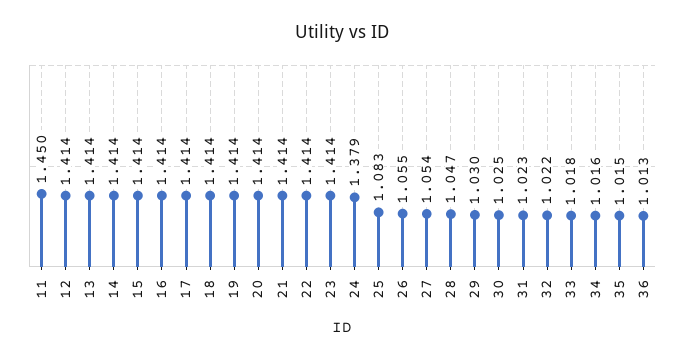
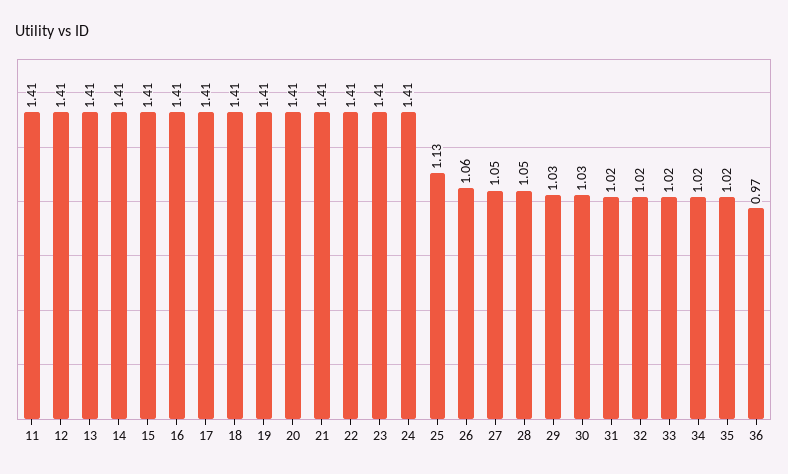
  {
-   "11": 1.45,
+   "11": 1.41,
    "12": 1.414,
    "13": 1.414,
    "14": 1.414,
    "15": 1.414,
    "16": 1.414,
    "17": 1.414,
    "18": 1.414,
    "19": 1.414,
    "20": 1.414,
    "21": 1.414,
    "22": 1.414,
    "23": 1.414,
-   "24": 1.379,
+   "24": 1.41,
-   "25": 1.083,
+   "25": 1.13,
    "26": 1.055,
    "27": 1.054,
    "28": 1.047,
    "29": 1.03,
    "30": 1.025,
    "31": 1.023,
    "32": 1.022,
    "33": 1.018,
    "34": 1.016,
    "35": 1.015,
-   "36": 1.013
+   "36": 0.97
  }

